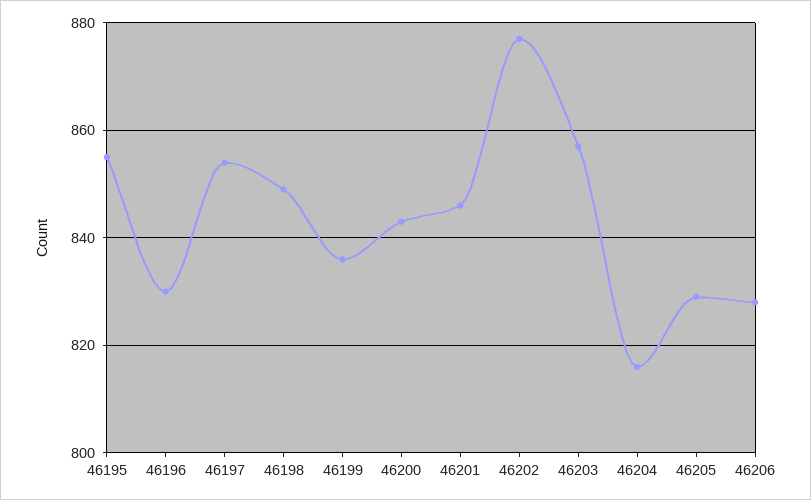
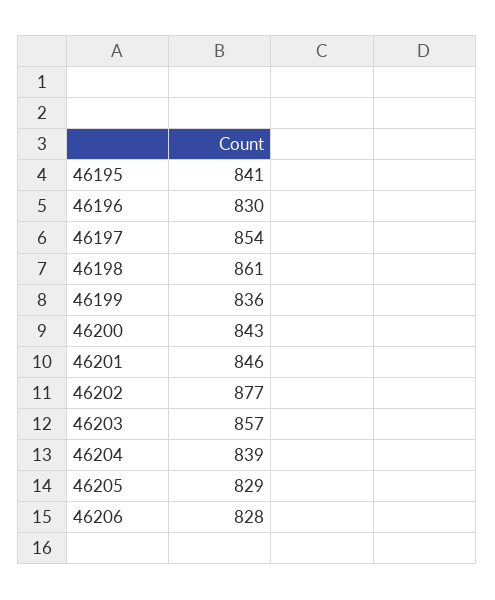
  {
-   "46195": 855,
+   "46195": 841,
    "46196": 830,
    "46197": 854,
-   "46198": 850,
+   "46198": 861,
    "46199": 836,
    "46200": 843,
    "46201": 846,
    "46202": 877,
    "46203": 857,
-   "46204": 815,
+   "46204": 839,
    "46205": 829,
    "46206": 828
  }

